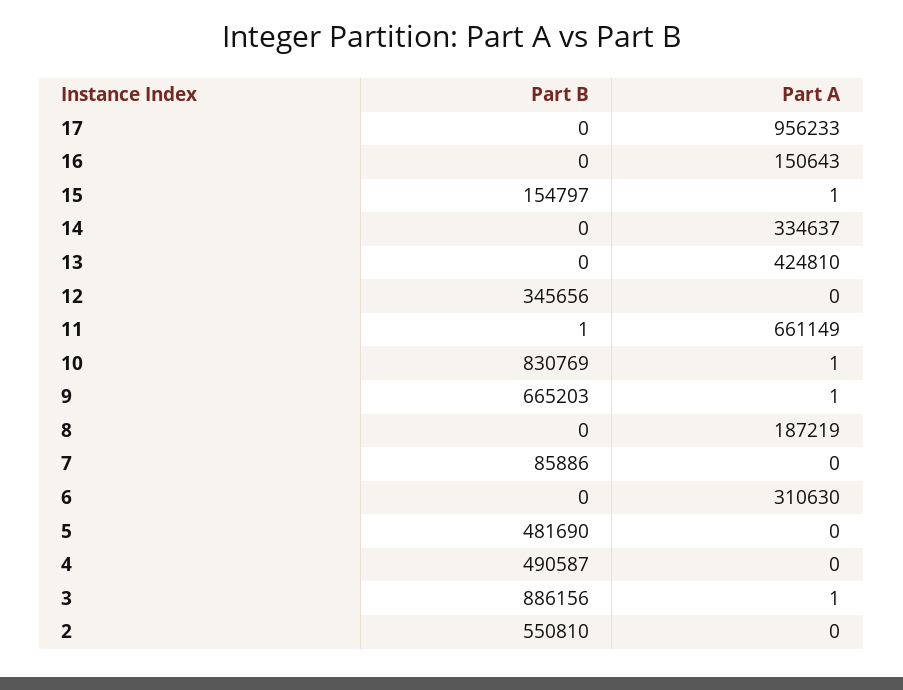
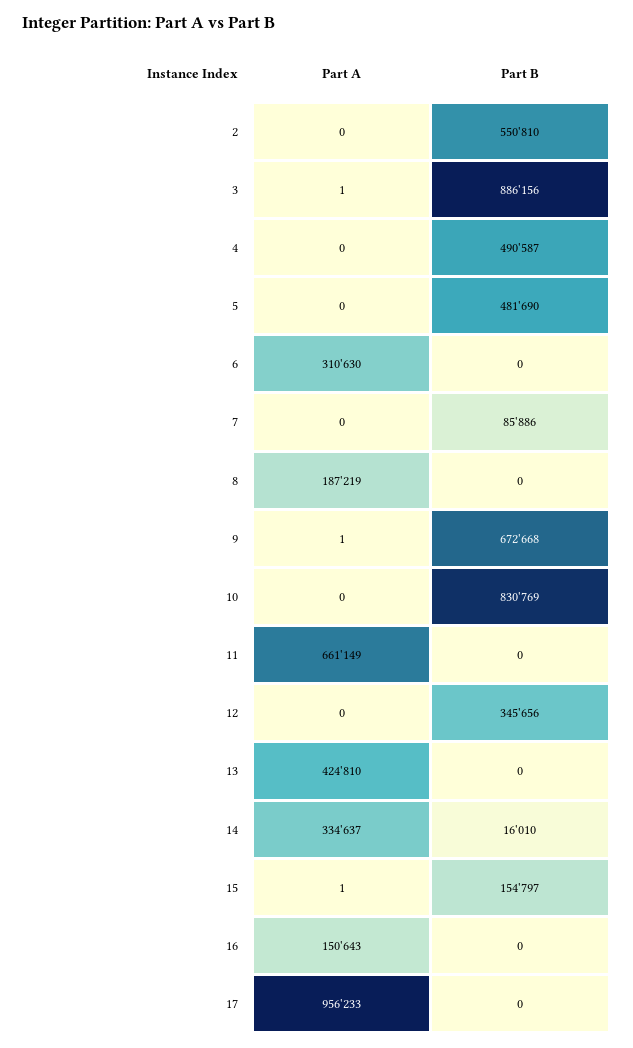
  {
    "Part B": {
      "17": 0,
      "16": 0,
      "15": 154797,
-     "14": 0,
+     "14": 16010,
      "13": 0,
      "12": 345656,
-     "11": 1,
+     "11": 0,
      "10": 830769,
-     "9": 665203,
+     "9": 672668,
      "8": 0,
      "7": 85886,
      "6": 0,
      "5": 481690,
      "4": 490587,
      "3": 886156,
      "2": 550810
    },
    "Part A": {
      "17": 956233,
      "16": 150643,
      "15": 1,
      "14": 334637,
      "13": 424810,
      "12": 0,
      "11": 661149,
-     "10": 1,
+     "10": 0,
      "9": 1,
      "8": 187219,
      "7": 0,
      "6": 310630,
      "5": 0,
      "4": 0,
      "3": 1,
      "2": 0
    }
  }

